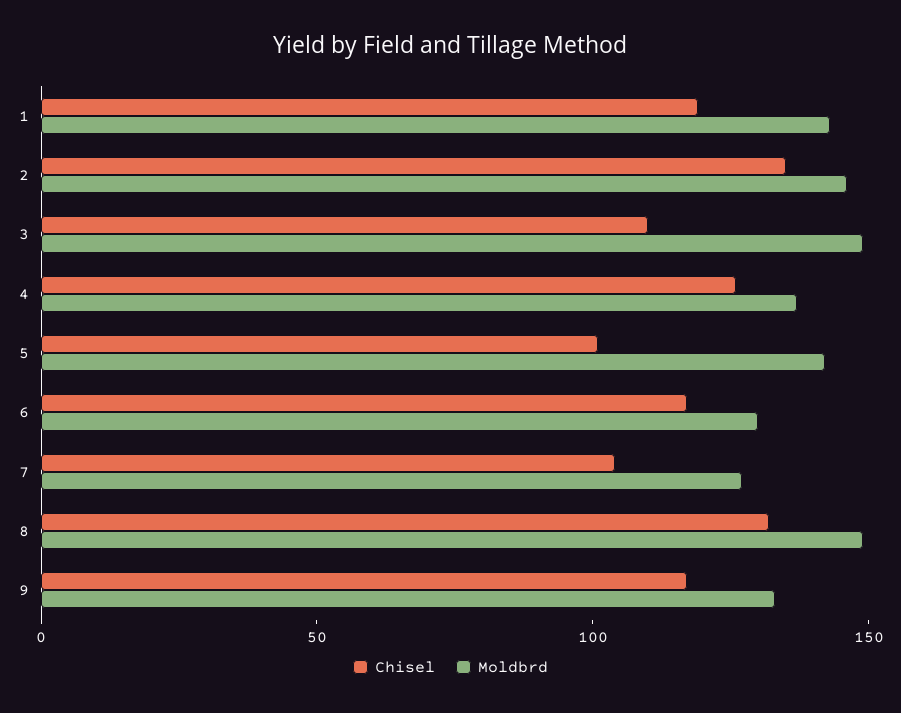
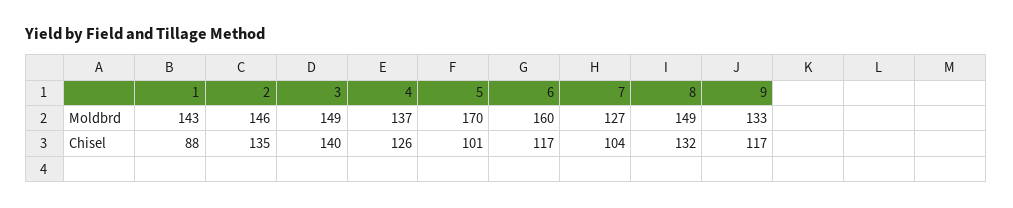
  {
    "Chisel": {
-     "1": 120,
+     "1": 88,
      "2": 135,
-     "3": 110,
+     "3": 140,
      "4": 126,
      "5": 101,
      "6": 117,
      "7": 104,
      "8": 132,
      "9": 117
    },
    "Moldbrd": {
      "1": 143,
      "2": 146,
      "3": 149,
      "4": 137,
-     "5": 140,
+     "5": 170,
-     "6": 130,
+     "6": 160,
      "7": 127,
      "8": 149,
      "9": 133
    }
  }

